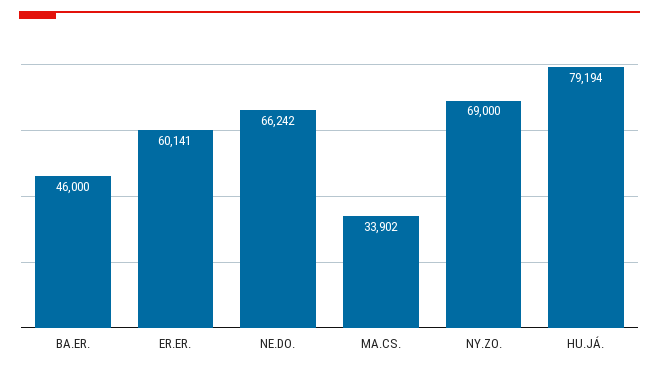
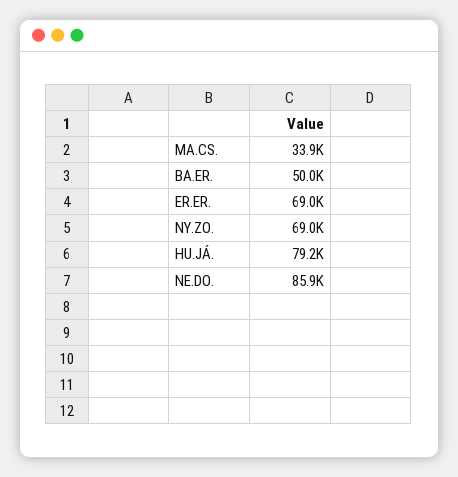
  {
-   "BA.ER.": 46000,
+   "BA.ER.": 50000,
-   "ER.ER.": 60141,
+   "ER.ER.": 69000,
-   "NE.DO.": 66242,
+   "NE.DO.": 85900,
    "MA.CS.": 33902,
    "NY.ZO.": 69000,
    "HU.JÁ.": 79194
  }

